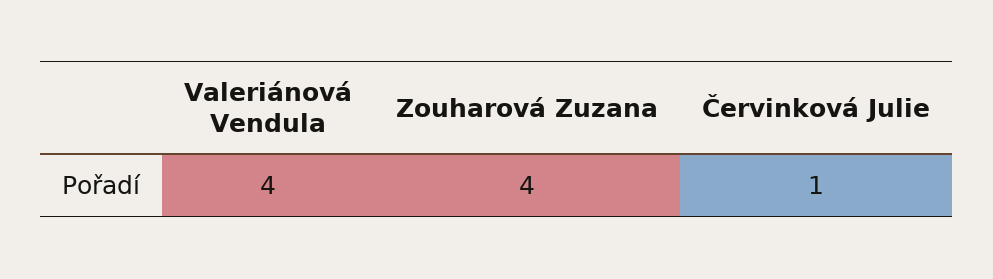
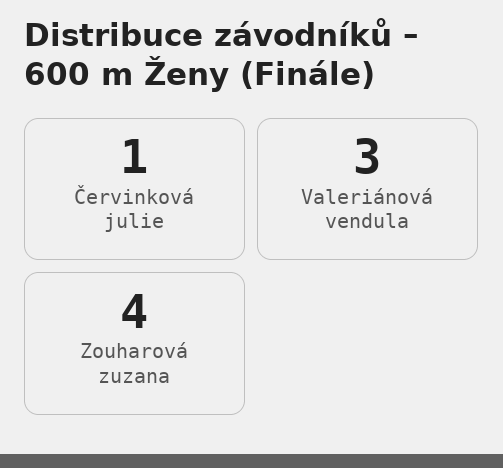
  {
-   "Valeriánová Vendula": 4,
+   "Valeriánová Vendula": 3,
    "Zouharová Zuzana": 4,
    "Červinková Julie": 1
  }

